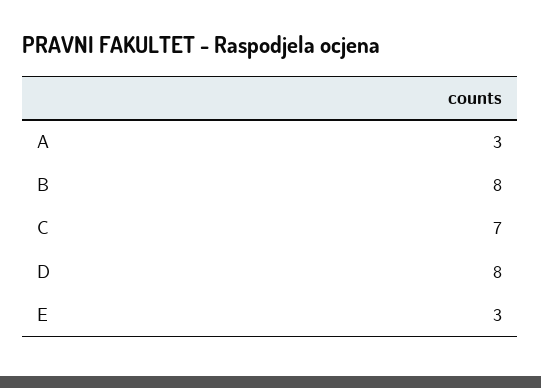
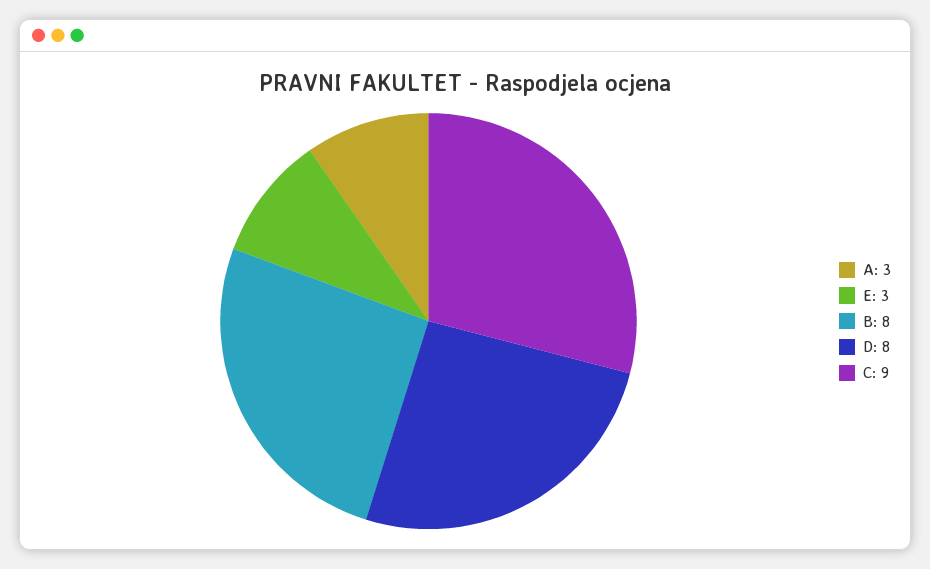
  {
    "A": 3,
    "B": 8,
-   "C": 7,
+   "C": 9,
    "D": 8,
    "E": 3
  }

